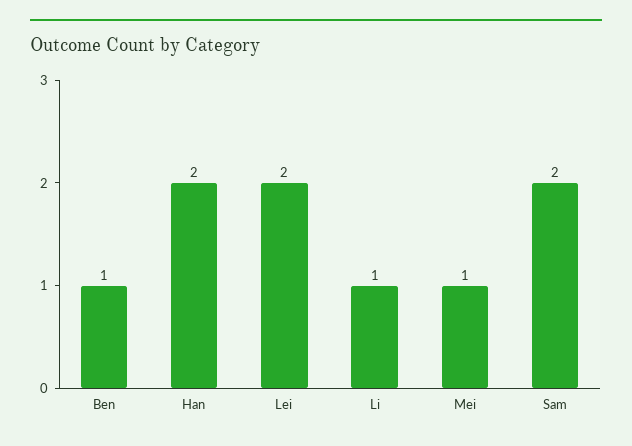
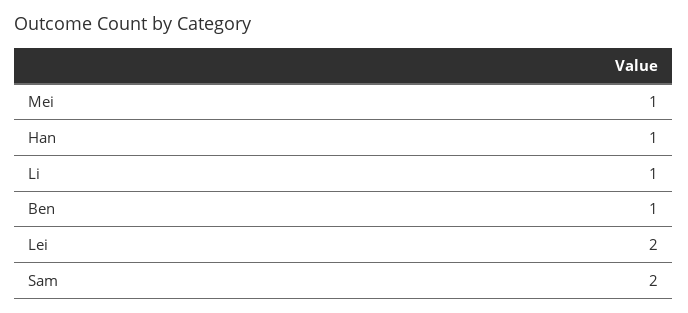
  {
    "Ben": 1,
-   "Han": 2,
+   "Han": 1,
    "Lei": 2,
    "Li": 1,
    "Mei": 1,
    "Sam": 2
  }

